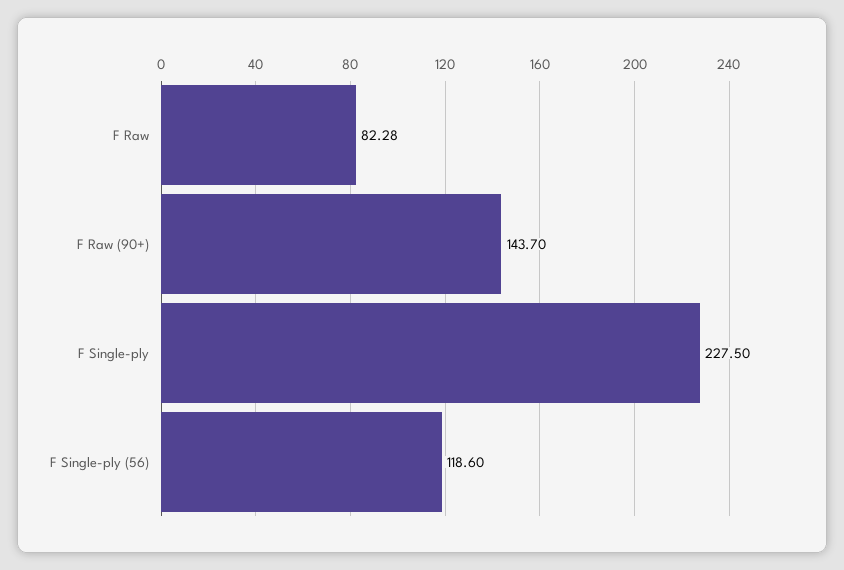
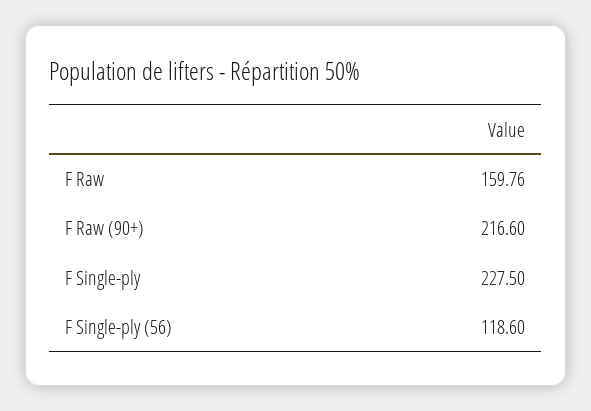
  {
-   "F Raw": 82.28,
+   "F Raw": 159.76,
-   "F Raw (90+)": 143.7,
+   "F Raw (90+)": 216.6,
    "F Single-ply": 227.5,
    "F Single-ply (56)": 118.6
  }

